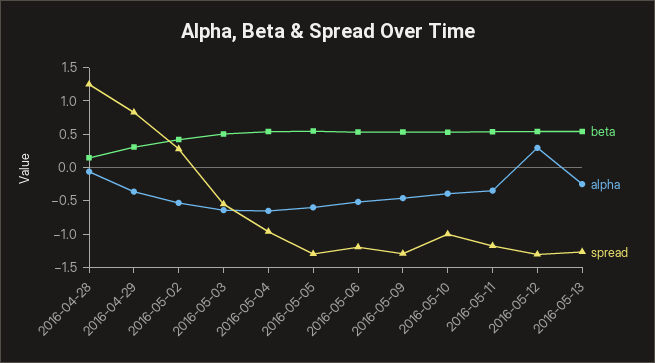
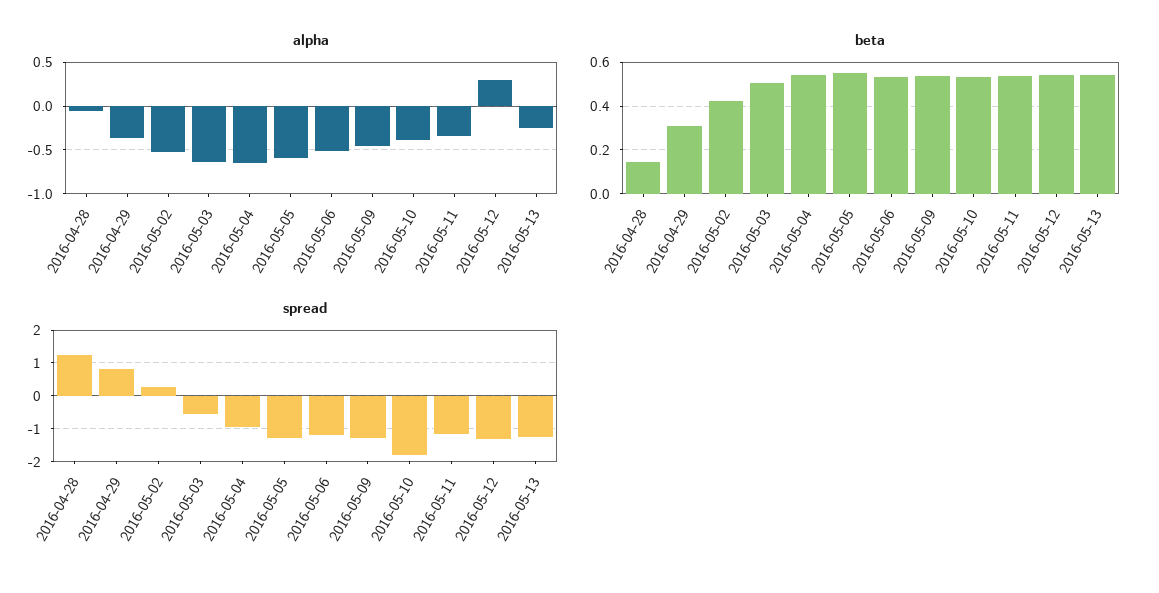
  {
    "beta": {
      "2016-04-28": 0.15,
      "2016-04-29": 0.3,
      "2016-05-02": 0.4,
      "2016-05-03": 0.5,
      "2016-05-04": 0.55,
      "2016-05-05": 0.55,
      "2016-05-06": 0.55,
      "2016-05-09": 0.55,
      "2016-05-10": 0.55,
      "2016-05-11": 0.55,
      "2016-05-12": 0.55,
      "2016-05-13": 0.55
    },
    "alpha": {
      "2016-04-28": -0.1,
      "2016-04-29": -0.4,
      "2016-05-02": -0.5,
      "2016-05-03": -0.6,
      "2016-05-04": -0.7,
      "2016-05-05": -0.6,
      "2016-05-06": -0.5,
      "2016-05-09": -0.5,
      "2016-05-10": -0.4,
      "2016-05-11": -0.3,
      "2016-05-12": 0.3,
      "2016-05-13": -0.2
    },
    "spread": {
      "2016-04-28": 1.2,
      "2016-04-29": 0.8,
      "2016-05-02": 0.2,
      "2016-05-03": -0.6,
      "2016-05-04": -1,
      "2016-05-05": -1.2,
      "2016-05-06": -1.2,
      "2016-05-09": -1.2,
-     "2016-05-10": -1,
+     "2016-05-10": -1.8,
      "2016-05-11": -1.2,
      "2016-05-12": -1.4,
      "2016-05-13": -1.2
    }
  }

